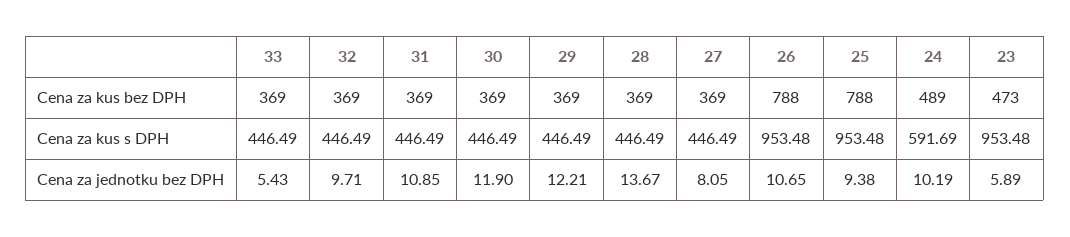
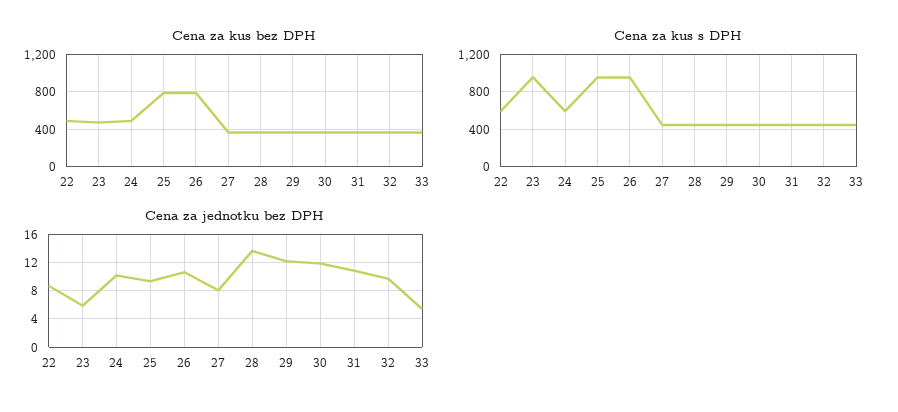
  {
    "Cena za kus bez DPH": {
      "33": 369,
      "32": 369,
      "31": 369,
      "30": 369,
      "29": 369,
      "28": 369,
      "27": 369,
      "26": 788,
      "25": 788,
      "24": 489,
-     "23": 473
+     "23": 473,
+     "22": 500
    },
    "Cena za kus s DPH": {
      "33": 446.49,
      "32": 446.49,
      "31": 446.49,
      "30": 446.49,
      "29": 446.49,
      "28": 446.49,
      "27": 446.49,
      "26": 953.48,
      "25": 953.48,
      "24": 591.69,
-     "23": 953.48
+     "23": 953.48,
+     "22": 600
    },
    "Cena za jednotku bez DPH": {
      "33": 5.43,
      "32": 9.71,
      "31": 10.85,
      "30": 11.9,
      "29": 12.21,
      "28": 13.67,
      "27": 8.05,
      "26": 10.65,
      "25": 9.38,
      "24": 10.19,
-     "23": 5.89
+     "23": 5.89,
+     "22": 9
    }
  }

